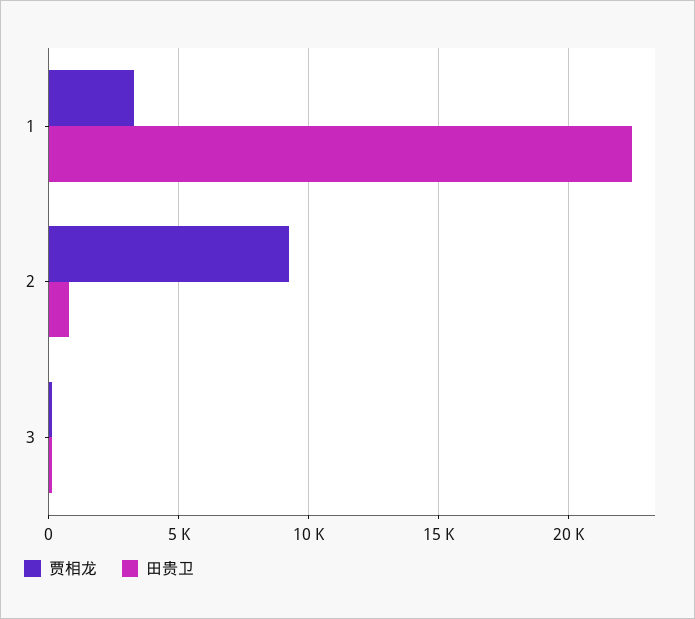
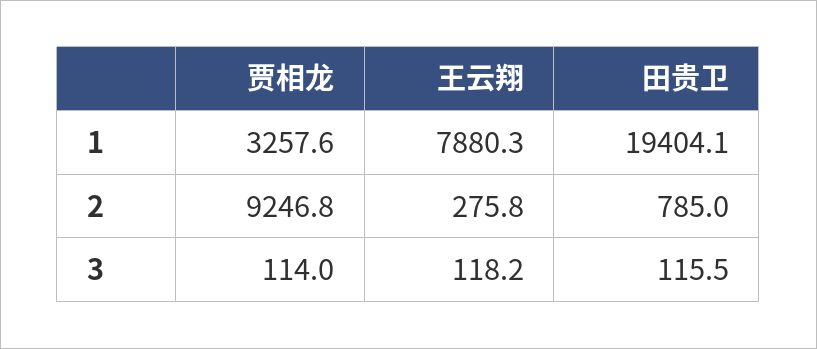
  {
    "贾相龙": {
      "1": 3257.6,
      "2": 9246.8,
      "3": 114
    },
    "田贵卫": {
-     "1": 22500,
+     "1": 19404.1,
      "2": 785,
      "3": 115.5
-   }
+   },
+   "王云翔": {
+     "1": 7880.3,
+     "2": 275.8,
+     "3": 118.2
+   }
  }

